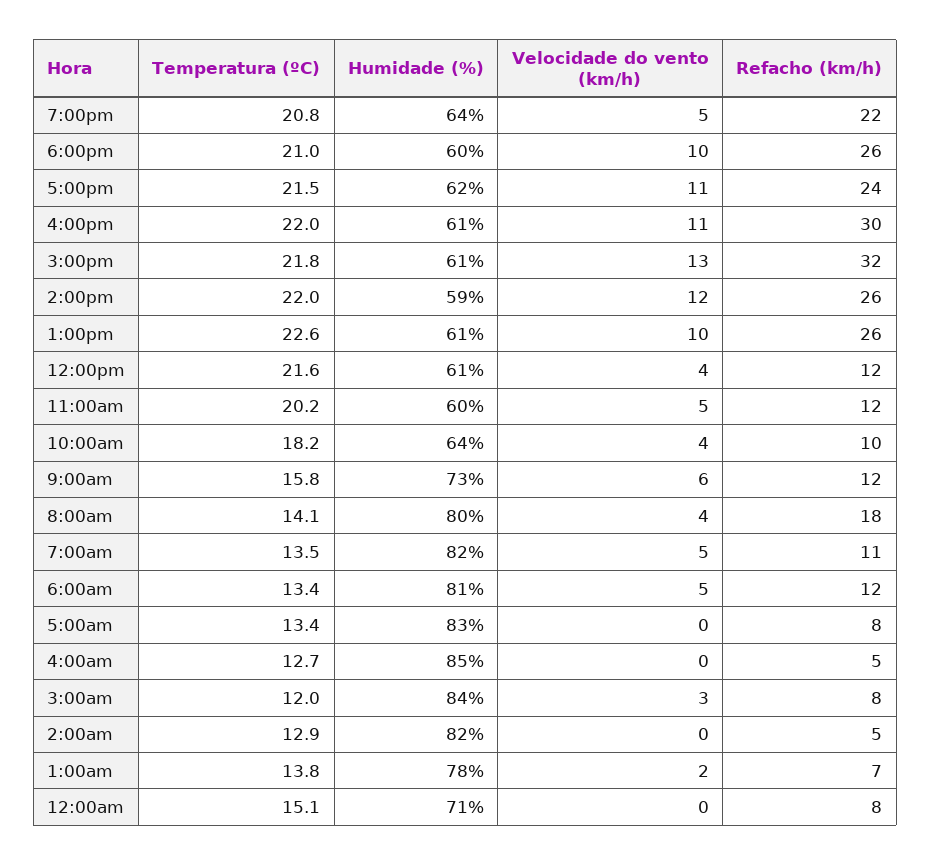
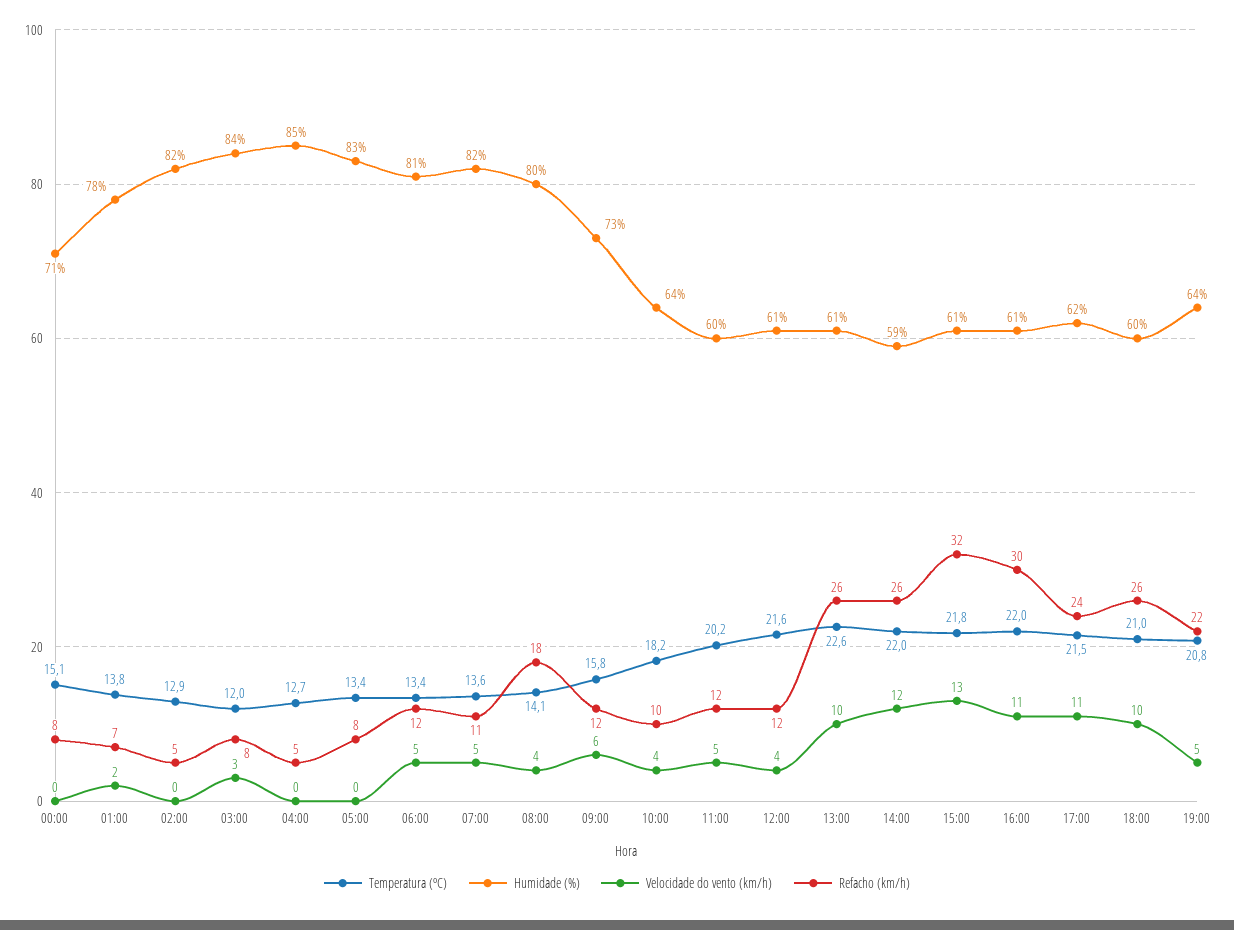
  {
    "Temperatura (ºC)": {
      "7:00pm": 20.8,
      "6:00pm": 21,
      "5:00pm": 21.5,
      "4:00pm": 22,
      "3:00pm": 21.8,
      "2:00pm": 22,
      "1:00pm": 22.6,
      "12:00pm": 21.6,
      "11:00am": 20.2,
      "10:00am": 18.2,
      "9:00am": 15.8,
      "8:00am": 14.1,
-     "7:00am": 13.5,
+     "7:00am": 13.6,
      "6:00am": 13.4,
      "5:00am": 13.4,
      "4:00am": 12.7,
      "3:00am": 12,
      "2:00am": 12.9,
      "1:00am": 13.8,
      "12:00am": 15.1
    },
    "Humidade (%)": {
      "7:00pm": 64,
      "6:00pm": 60,
      "5:00pm": 62,
      "4:00pm": 61,
      "3:00pm": 61,
      "2:00pm": 59,
      "1:00pm": 61,
      "12:00pm": 61,
      "11:00am": 60,
      "10:00am": 64,
      "9:00am": 73,
      "8:00am": 80,
      "7:00am": 82,
      "6:00am": 81,
      "5:00am": 83,
      "4:00am": 85,
      "3:00am": 84,
      "2:00am": 82,
      "1:00am": 78,
      "12:00am": 71
    },
    "Velocidade do vento (km/h)": {
      "7:00pm": 5,
      "6:00pm": 10,
      "5:00pm": 11,
      "4:00pm": 11,
      "3:00pm": 13,
      "2:00pm": 12,
      "1:00pm": 10,
      "12:00pm": 4,
      "11:00am": 5,
      "10:00am": 4,
      "9:00am": 6,
      "8:00am": 4,
      "7:00am": 5,
      "6:00am": 5,
      "5:00am": 0,
      "4:00am": 0,
      "3:00am": 3,
      "2:00am": 0,
      "1:00am": 2,
      "12:00am": 0
    },
    "Refacho (km/h)": {
      "7:00pm": 22,
      "6:00pm": 26,
      "5:00pm": 24,
      "4:00pm": 30,
      "3:00pm": 32,
      "2:00pm": 26,
      "1:00pm": 26,
      "12:00pm": 12,
      "11:00am": 12,
      "10:00am": 10,
      "9:00am": 12,
      "8:00am": 18,
      "7:00am": 11,
      "6:00am": 12,
      "5:00am": 8,
      "4:00am": 5,
      "3:00am": 8,
      "2:00am": 5,
      "1:00am": 7,
      "12:00am": 8
    }
  }

